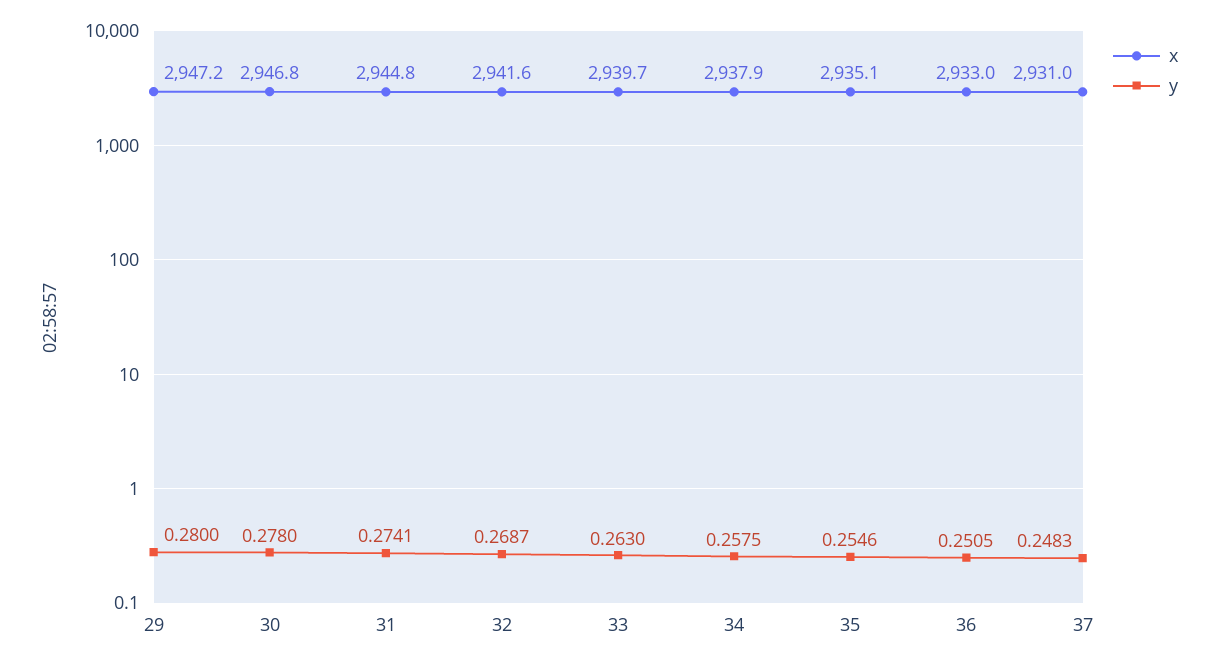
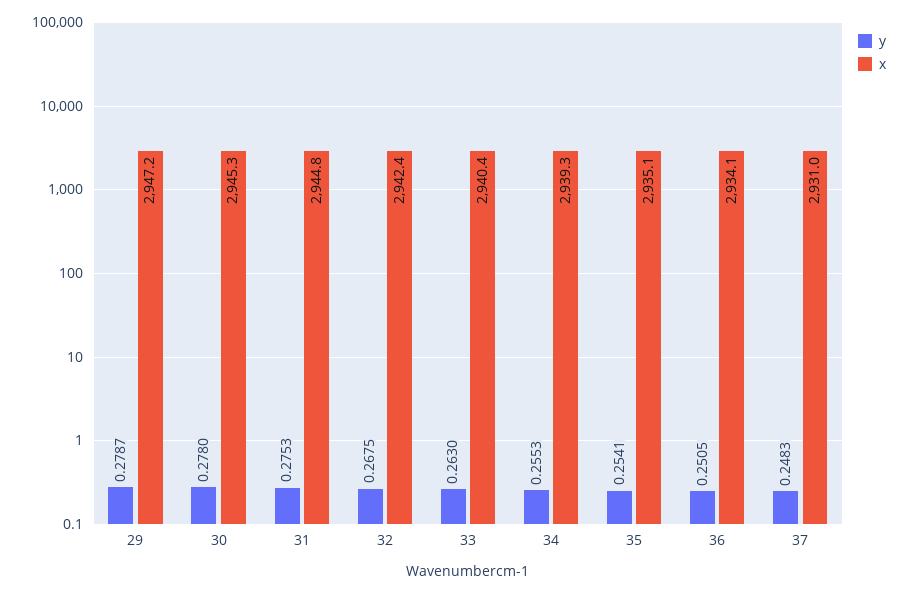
  {
    "x": {
      "29": 2947.2,
-     "30": 2946.8,
+     "30": 2945.3,
      "31": 2944.8,
-     "32": 2941.6,
+     "32": 2942.4,
-     "33": 2939.7,
+     "33": 2940.4,
-     "34": 2937.9,
+     "34": 2939.3,
      "35": 2935.1,
-     "36": 2933,
+     "36": 2934.1,
      "37": 2931
    },
    "y": {
-     "29": 0.28,
+     "29": 0.2787,
      "30": 0.278,
-     "31": 0.2741,
+     "31": 0.2753,
-     "32": 0.2687,
+     "32": 0.2675,
      "33": 0.263,
-     "34": 0.2575,
+     "34": 0.2553,
-     "35": 0.2546,
+     "35": 0.2541,
      "36": 0.2505,
      "37": 0.2483
    }
  }

